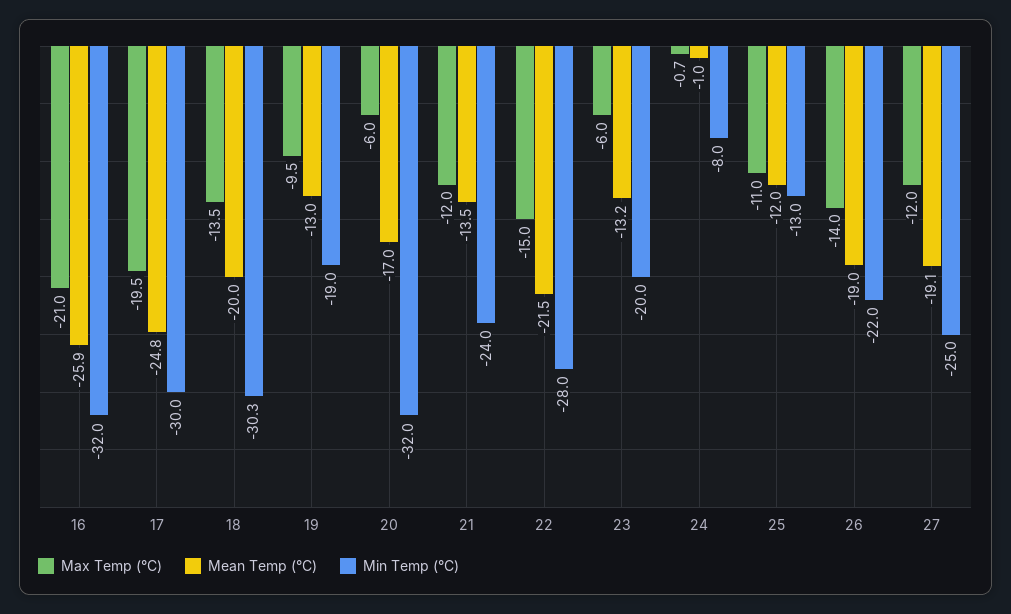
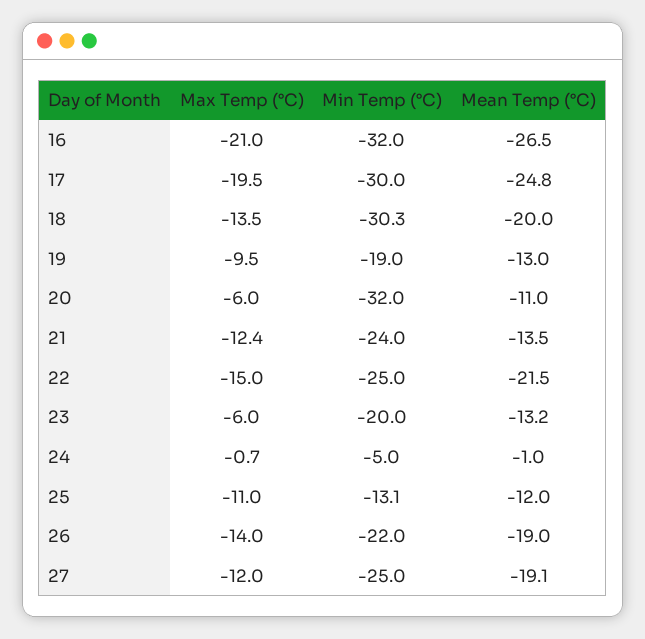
  {
    "Max Temp (°C)": {
      "16": -21,
      "17": -19.5,
      "18": -13.5,
      "19": -9.5,
      "20": -6,
-     "21": -12,
+     "21": -12.4,
      "22": -15,
      "23": -6,
      "24": -0.7,
      "25": -11,
      "26": -14,
      "27": -12
    },
    "Mean Temp (°C)": {
-     "16": -25.9,
+     "16": -26.5,
      "17": -24.8,
      "18": -20,
      "19": -13,
-     "20": -17,
+     "20": -11,
      "21": -13.5,
      "22": -21.5,
      "23": -13.2,
      "24": -1,
      "25": -12,
      "26": -19,
      "27": -19.1
    },
    "Min Temp (°C)": {
      "16": -32,
      "17": -30,
      "18": -30.3,
      "19": -19,
      "20": -32,
      "21": -24,
-     "22": -28,
+     "22": -25,
      "23": -20,
-     "24": -8,
+     "24": -5,
-     "25": -13,
+     "25": -13.1,
      "26": -22,
      "27": -25
    }
  }

